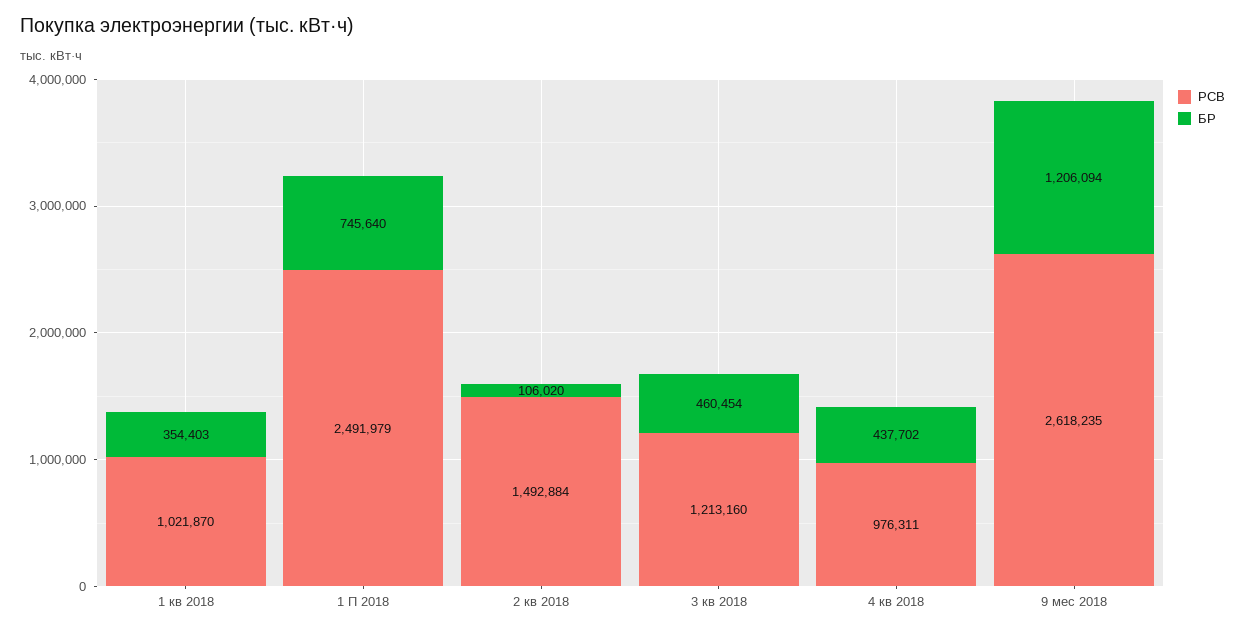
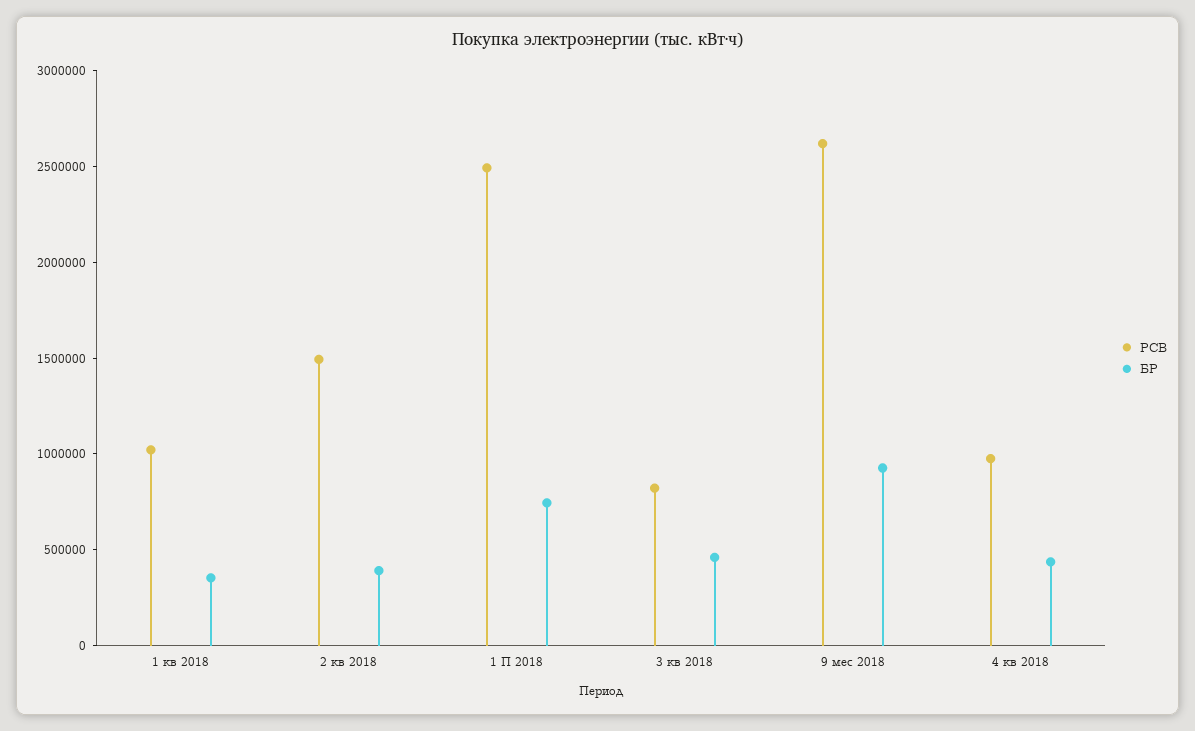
  {
    "РСВ": {
      "1 кв 2018": 1021870,
      "1 П 2018": 2491979,
      "2 кв 2018": 1492884,
-     "3 кв 2018": 1213160,
+     "3 кв 2018": 800000,
      "4 кв 2018": 976311,
      "9 мес 2018": 2618235
    },
    "БР": {
      "1 кв 2018": 354403,
      "1 П 2018": 745640,
-     "2 кв 2018": 106020,
+     "2 кв 2018": 400000,
      "3 кв 2018": 460454,
      "4 кв 2018": 437702,
-     "9 мес 2018": 1206094
+     "9 мес 2018": 900000
    }
  }

